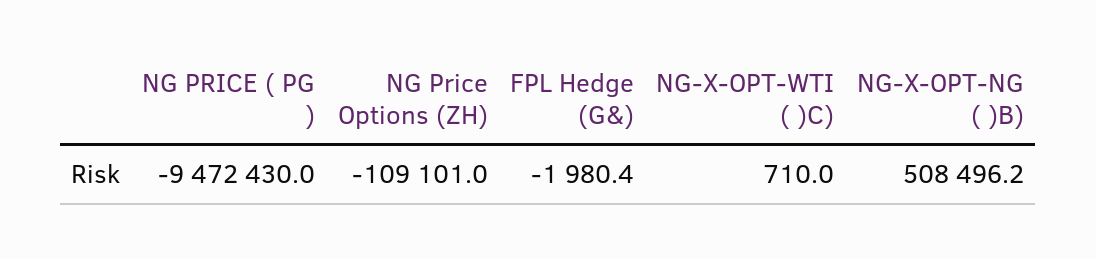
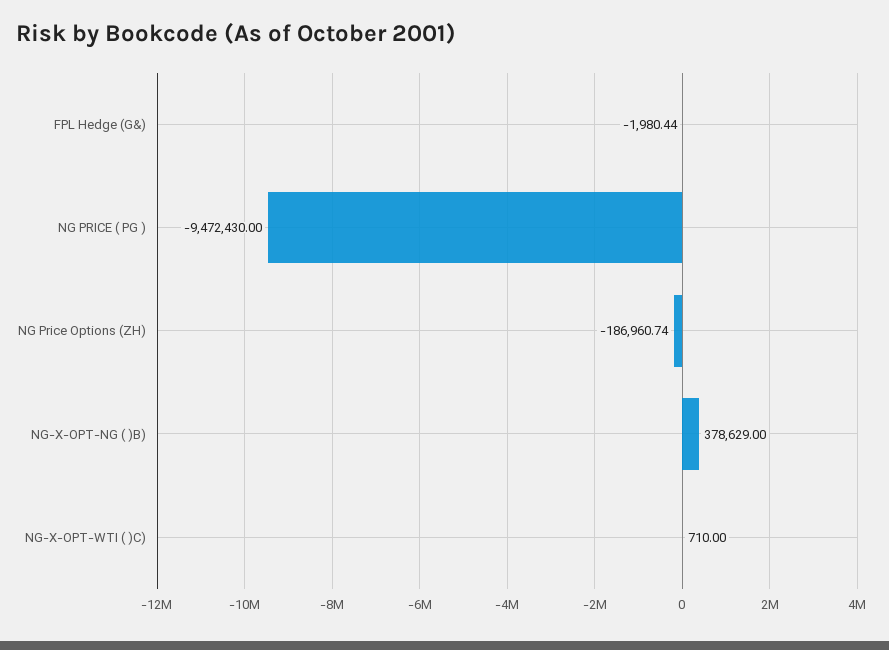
  {
    "NG PRICE ( PG )": -9472430,
-   "NG Price Options (ZH)": -109101,
+   "NG Price Options (ZH)": -186960.74,
    "FPL Hedge (G&)": -1980.44,
    "NG-X-OPT-WTI ( )C)": 710,
-   "NG-X-OPT-NG ( )B)": 508496.2
+   "NG-X-OPT-NG ( )B)": 378629
  }

